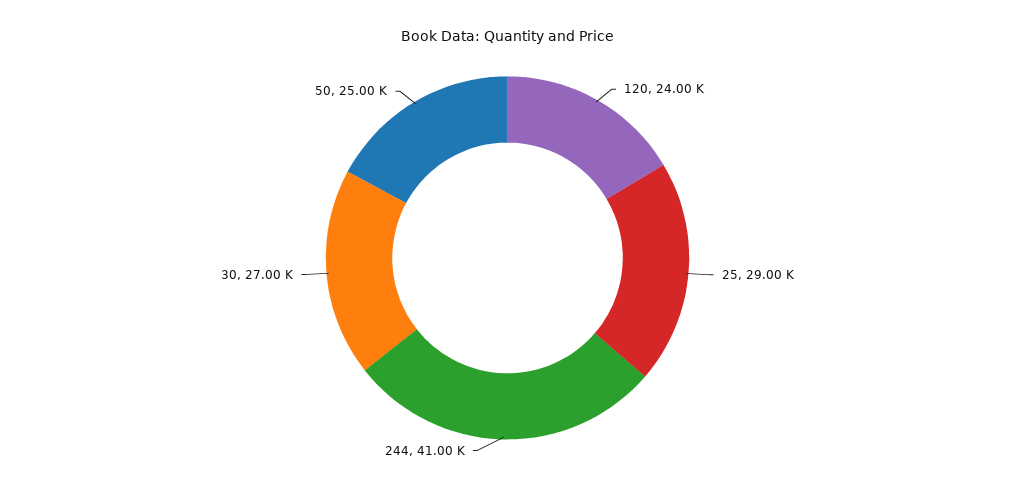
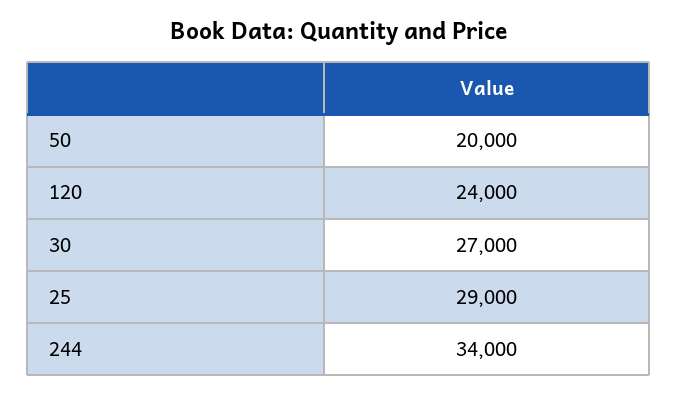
  {
    "120": 24000,
    "25": 29000,
-   "244": 41000,
+   "244": 34000,
    "30": 27000,
-   "50": 25000
+   "50": 20000
  }

